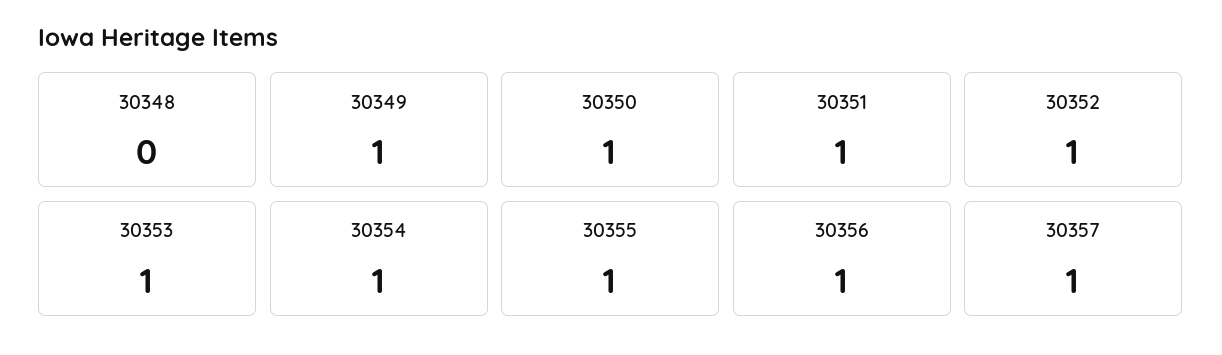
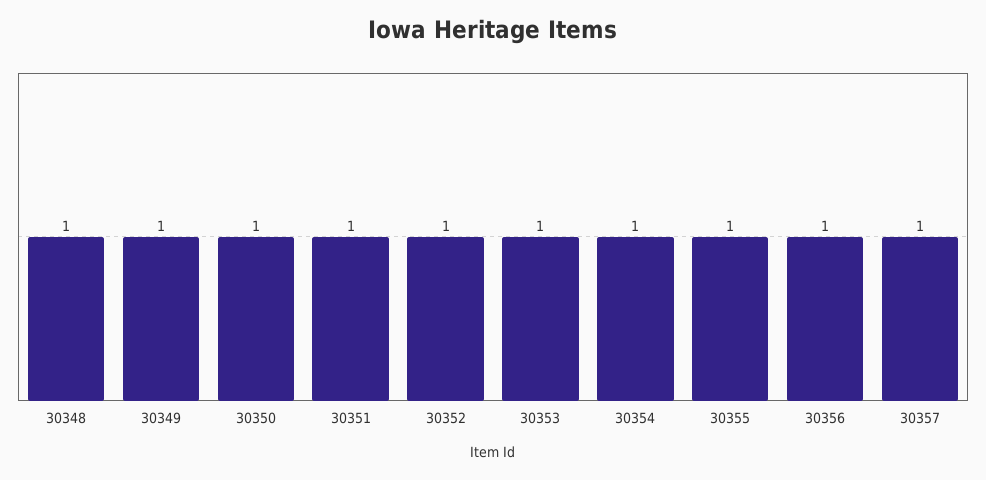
  {
-   "30348": 0,
+   "30348": 1,
    "30349": 1,
    "30350": 1,
    "30351": 1,
    "30352": 1,
    "30353": 1,
    "30354": 1,
    "30355": 1,
    "30356": 1,
    "30357": 1
  }

